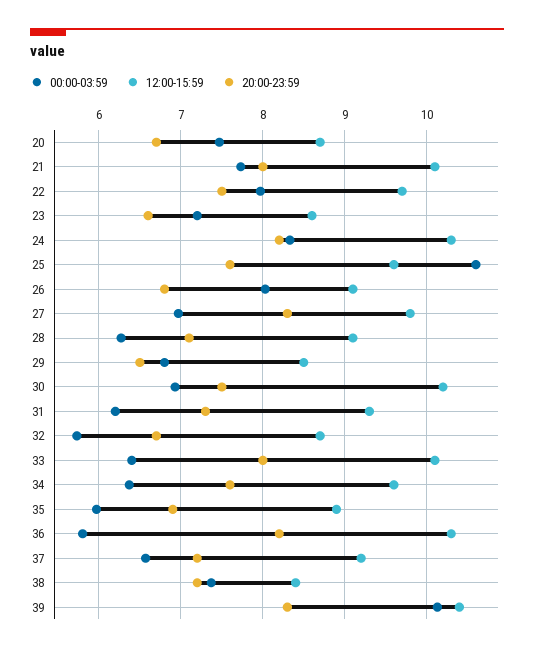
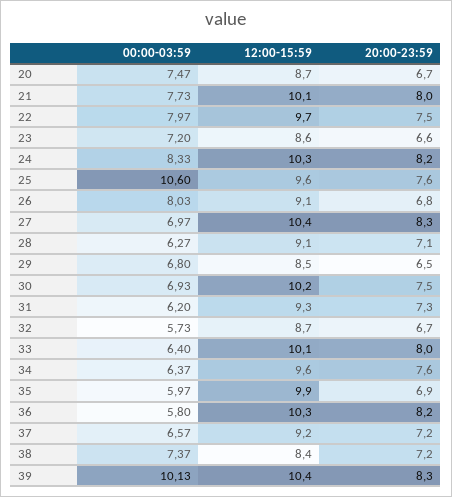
  {
    "00:00-03:59": {
      "20": 7.47,
      "21": 7.73,
      "22": 7.97,
      "23": 7.2,
      "24": 8.33,
      "25": 10.6,
      "26": 8.03,
      "27": 6.97,
      "28": 6.27,
      "29": 6.8,
      "30": 6.93,
      "31": 6.2,
      "32": 5.73,
      "33": 6.4,
      "34": 6.37,
      "35": 5.97,
      "36": 5.8,
      "37": 6.57,
      "38": 7.37,
      "39": 10.13
    },
    "12:00-15:59": {
      "20": 8.7,
      "21": 10.1,
      "22": 9.7,
      "23": 8.6,
      "24": 10.3,
      "25": 9.6,
      "26": 9.1,
-     "27": 9.8,
+     "27": 10.4,
      "28": 9.1,
      "29": 8.5,
      "30": 10.2,
      "31": 9.3,
      "32": 8.7,
      "33": 10.1,
      "34": 9.6,
-     "35": 8.9,
+     "35": 9.9,
      "36": 10.3,
      "37": 9.2,
      "38": 8.4,
      "39": 10.4
    },
    "20:00-23:59": {
      "20": 6.7,
      "21": 8,
      "22": 7.5,
      "23": 6.6,
      "24": 8.2,
      "25": 7.6,
      "26": 6.8,
      "27": 8.3,
      "28": 7.1,
      "29": 6.5,
      "30": 7.5,
      "31": 7.3,
      "32": 6.7,
      "33": 8,
      "34": 7.6,
      "35": 6.9,
      "36": 8.2,
      "37": 7.2,
      "38": 7.2,
      "39": 8.3
    }
  }

